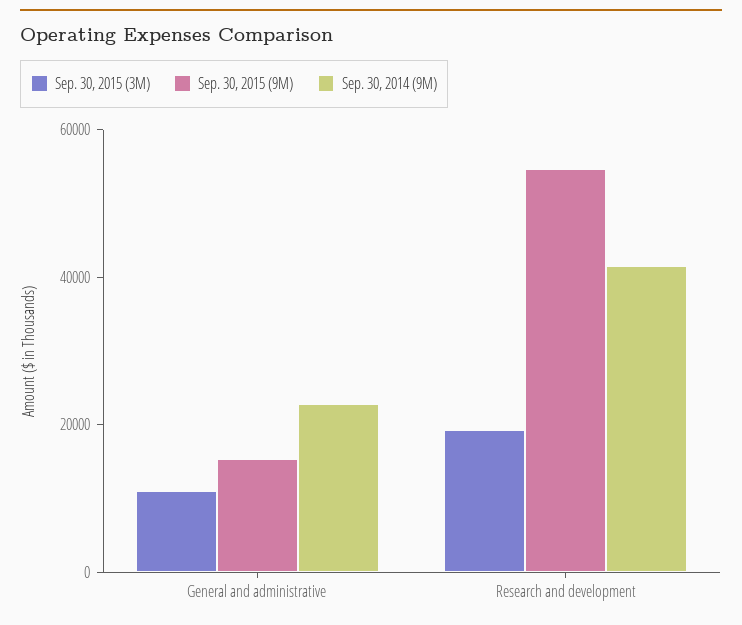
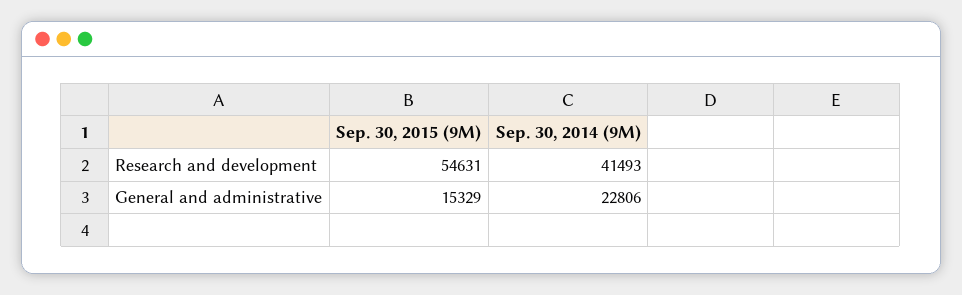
  {
-   "Sep. 30, 2015 (3M)": {
-     "General and administrative": 10000,
-     "Research and development": 20000
-   },
    "Sep. 30, 2015 (9M)": {
      "General and administrative": 15329,
      "Research and development": 54631
    },
    "Sep. 30, 2014 (9M)": {
      "General and administrative": 22806,
      "Research and development": 41493
    }
  }

